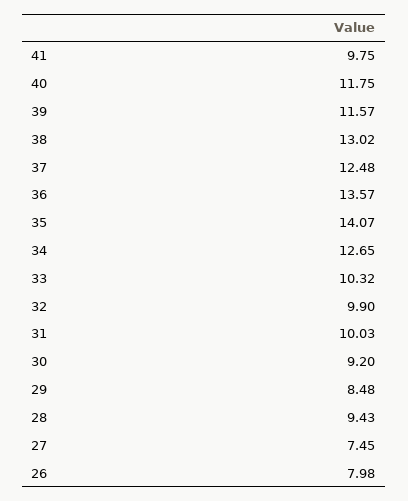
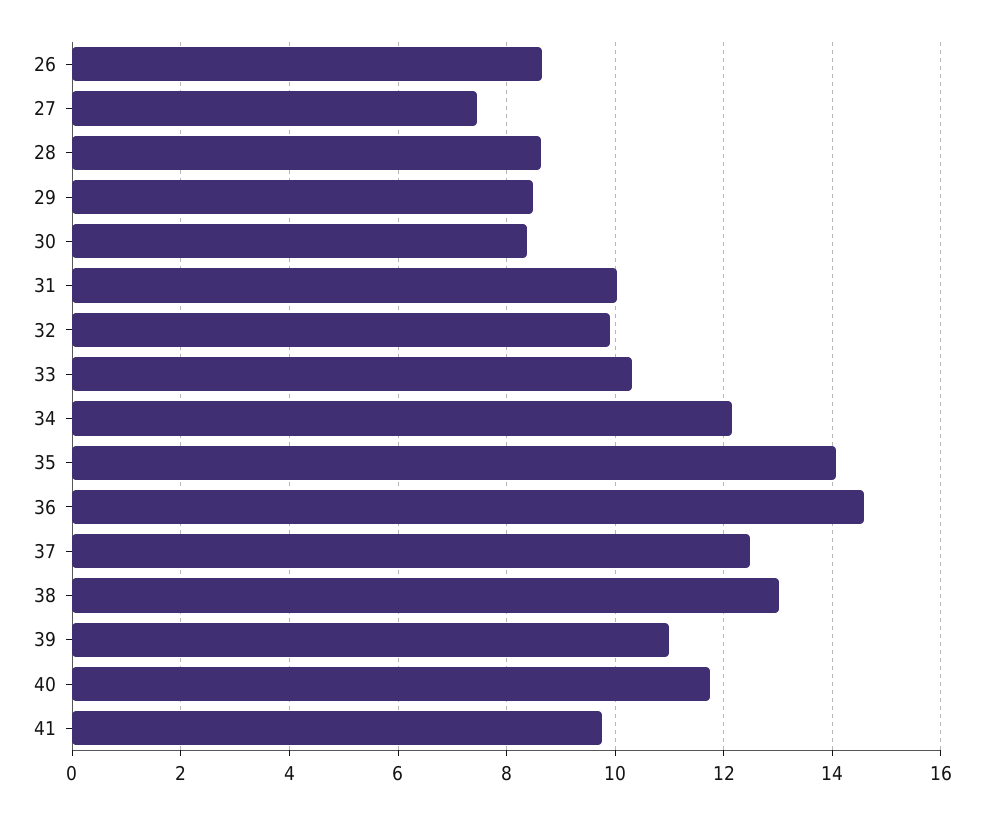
  {
    "41": 9.75,
    "40": 11.75,
-   "39": 11.57,
+   "39": 11,
    "38": 13.02,
    "37": 12.48,
-   "36": 13.57,
+   "36": 14.6,
    "35": 14.07,
-   "34": 12.65,
+   "34": 12.2,
    "33": 10.32,
    "32": 9.9,
    "31": 10.03,
-   "30": 9.2,
+   "30": 8.4,
    "29": 8.48,
-   "28": 9.43,
+   "28": 8.6,
    "27": 7.45,
-   "26": 7.98
+   "26": 8.6
  }

